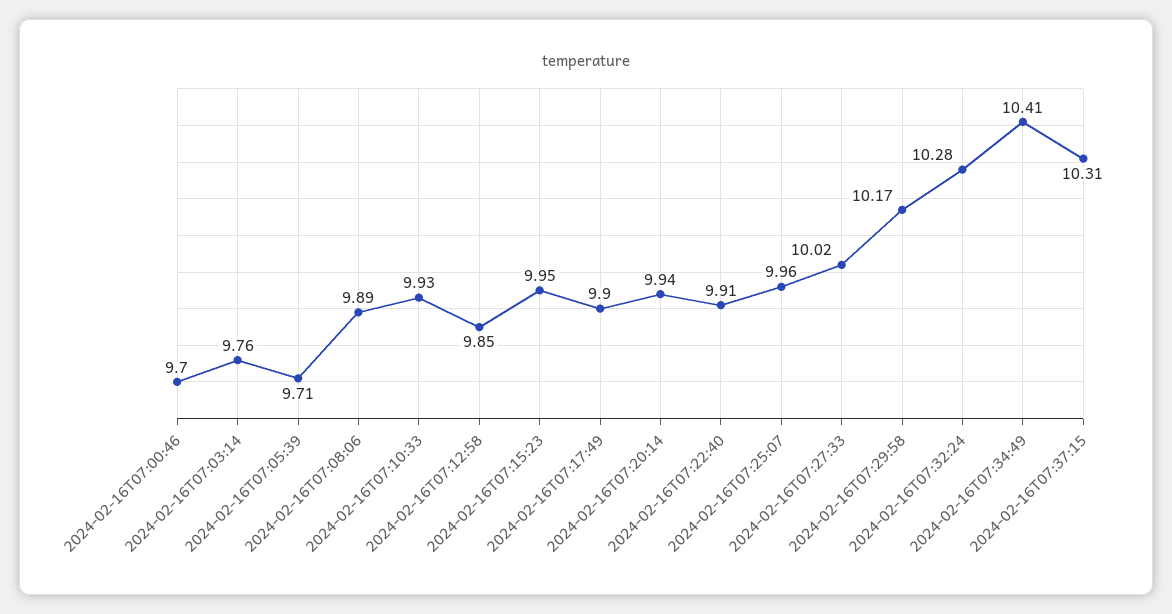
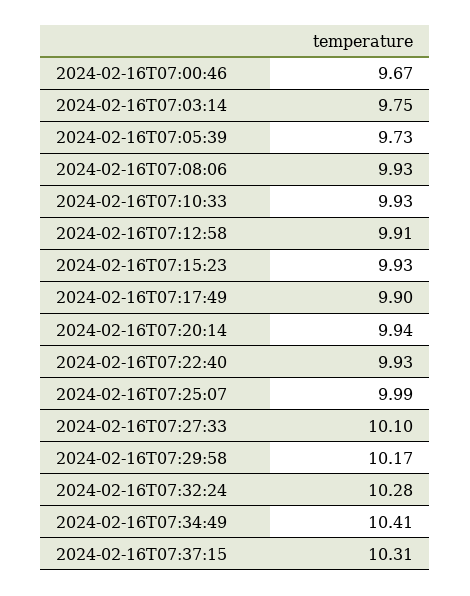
  {
-   "2024-02-16T07:00:46": 9.7,
+   "2024-02-16T07:00:46": 9.67,
-   "2024-02-16T07:03:14": 9.76,
+   "2024-02-16T07:03:14": 9.75,
-   "2024-02-16T07:05:39": 9.71,
+   "2024-02-16T07:05:39": 9.73,
-   "2024-02-16T07:08:06": 9.89,
+   "2024-02-16T07:08:06": 9.93,
    "2024-02-16T07:10:33": 9.93,
-   "2024-02-16T07:12:58": 9.85,
+   "2024-02-16T07:12:58": 9.91,
-   "2024-02-16T07:15:23": 9.95,
+   "2024-02-16T07:15:23": 9.93,
    "2024-02-16T07:17:49": 9.9,
    "2024-02-16T07:20:14": 9.94,
-   "2024-02-16T07:22:40": 9.91,
+   "2024-02-16T07:22:40": 9.93,
-   "2024-02-16T07:25:07": 9.96,
+   "2024-02-16T07:25:07": 9.99,
-   "2024-02-16T07:27:33": 10.02,
+   "2024-02-16T07:27:33": 10.1,
    "2024-02-16T07:29:58": 10.17,
    "2024-02-16T07:32:24": 10.28,
    "2024-02-16T07:34:49": 10.41,
    "2024-02-16T07:37:15": 10.31
  }

